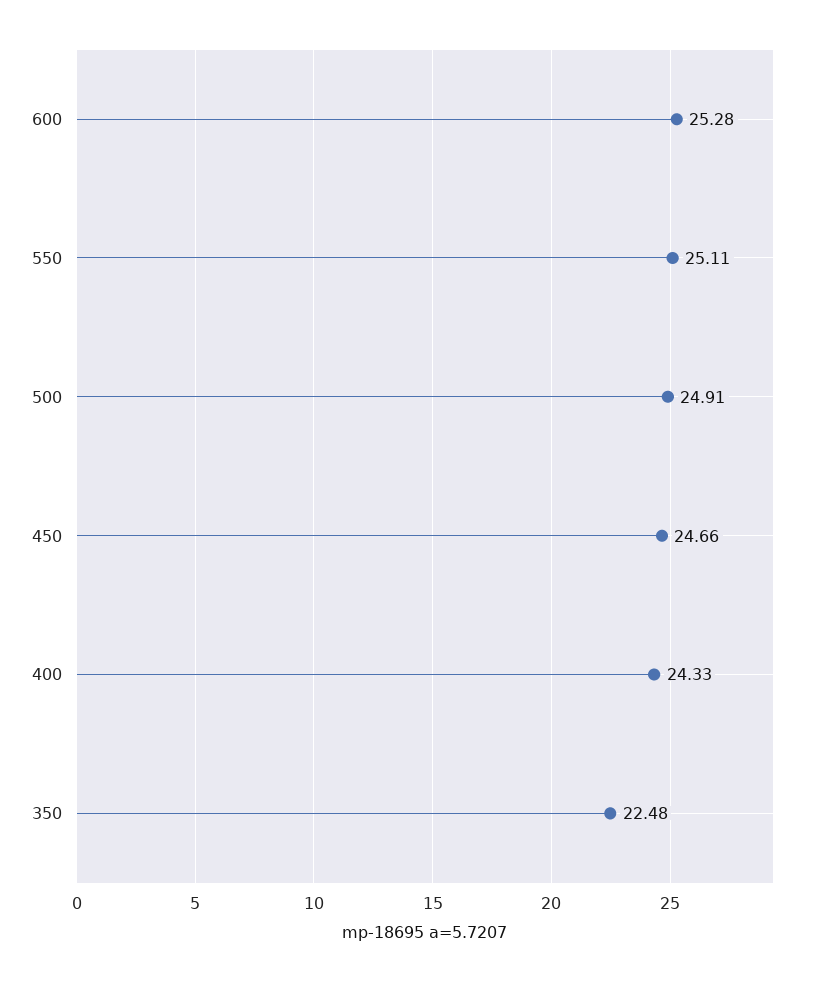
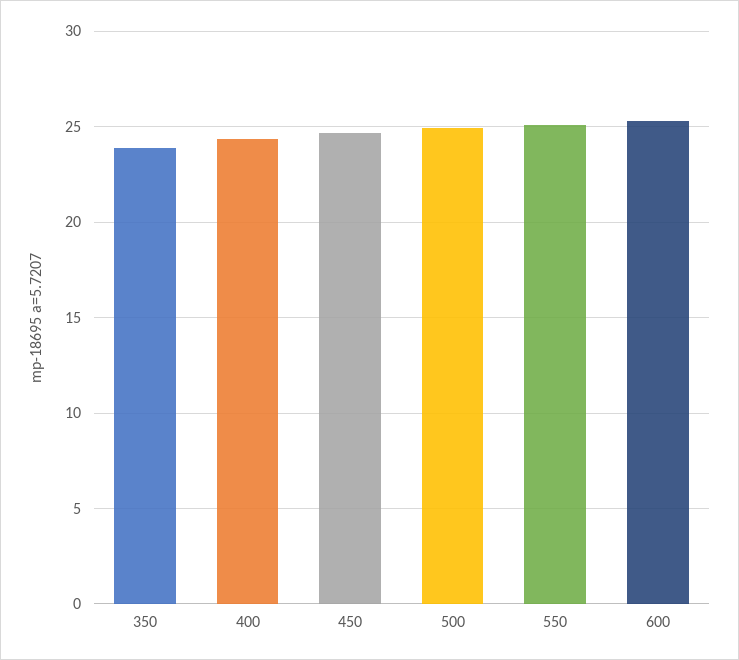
  {
    "600": 25.28,
    "550": 25.11,
    "500": 24.91,
    "450": 24.66,
    "400": 24.33,
-   "350": 22.48
+   "350": 24
  }

